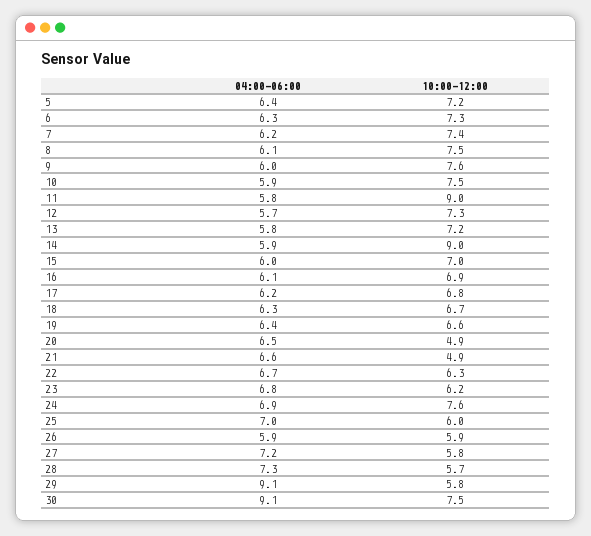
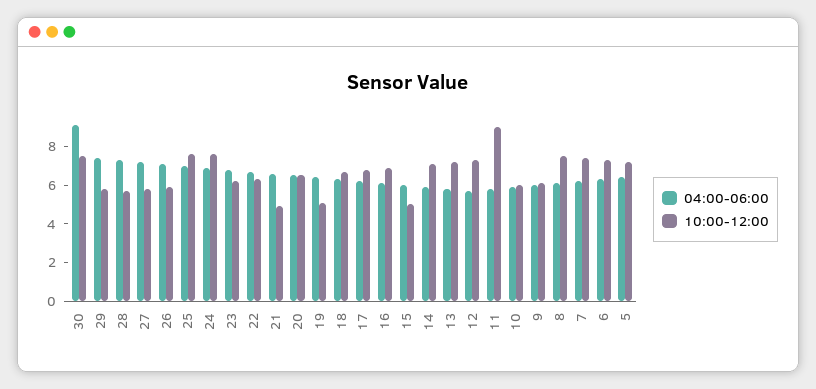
  {
    "04:00-06:00": {
      "5": 6.4,
      "6": 6.3,
      "7": 6.2,
      "8": 6.1,
      "9": 6,
      "10": 5.9,
      "11": 5.8,
      "12": 5.7,
      "13": 5.8,
      "14": 5.9,
      "15": 6,
      "16": 6.1,
      "17": 6.2,
      "18": 6.3,
      "19": 6.4,
      "20": 6.5,
      "21": 6.6,
      "22": 6.7,
      "23": 6.8,
      "24": 6.9,
      "25": 7,
-     "26": 5.9,
+     "26": 7,
      "27": 7.2,
      "28": 7.3,
-     "29": 9.1,
+     "29": 7.5,
      "30": 9.1
    },
    "10:00-12:00": {
      "5": 7.2,
      "6": 7.3,
      "7": 7.4,
      "8": 7.5,
-     "9": 7.6,
+     "9": 6,
-     "10": 7.5,
+     "10": 6,
      "11": 9,
      "12": 7.3,
      "13": 7.2,
-     "14": 9,
+     "14": 7,
-     "15": 7,
+     "15": 5,
      "16": 6.9,
      "17": 6.8,
      "18": 6.7,
-     "19": 6.6,
+     "19": 5,
-     "20": 4.9,
+     "20": 6.5,
      "21": 4.9,
      "22": 6.3,
      "23": 6.2,
      "24": 7.6,
-     "25": 6,
+     "25": 7.5,
      "26": 5.9,
      "27": 5.8,
      "28": 5.7,
      "29": 5.8,
      "30": 7.5
    }
  }

